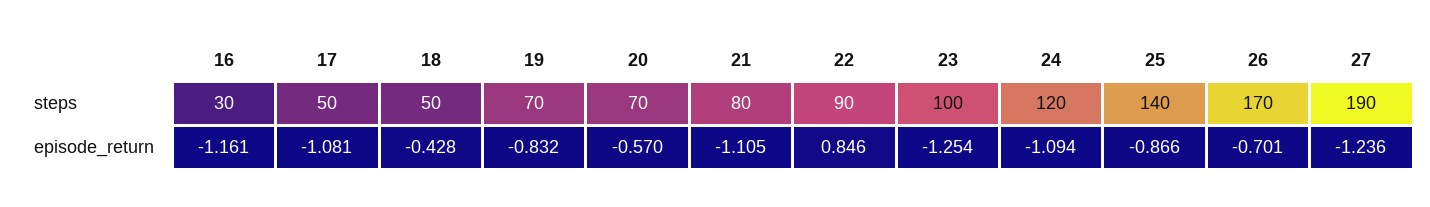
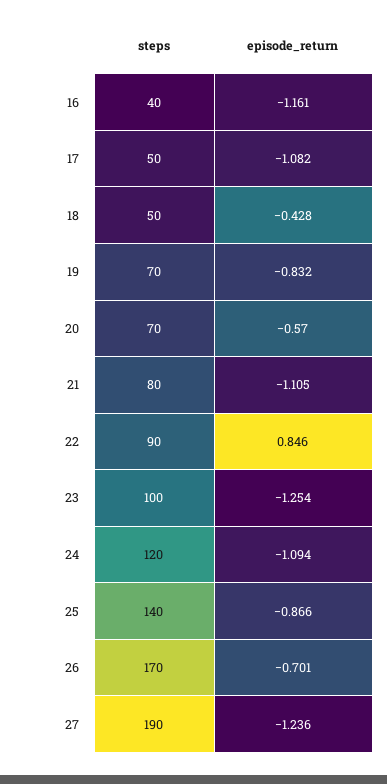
  {
    "16": {
-     "steps": 30,
+     "steps": 40,
      "episode_return": -1.161
    },
    "17": {
      "steps": 50,
-     "episode_return": -1.081
+     "episode_return": -1.082
    },
    "18": {
      "steps": 50,
      "episode_return": -0.428
    },
    "19": {
      "steps": 70,
      "episode_return": -0.832
    },
    "20": {
      "steps": 70,
      "episode_return": -0.57
    },
    "21": {
      "steps": 80,
      "episode_return": -1.105
    },
    "22": {
      "steps": 90,
      "episode_return": 0.846
    },
    "23": {
      "steps": 100,
      "episode_return": -1.254
    },
    "24": {
      "steps": 120,
      "episode_return": -1.094
    },
    "25": {
      "steps": 140,
      "episode_return": -0.866
    },
    "26": {
      "steps": 170,
      "episode_return": -0.701
    },
    "27": {
      "steps": 190,
      "episode_return": -1.236
    }
  }

